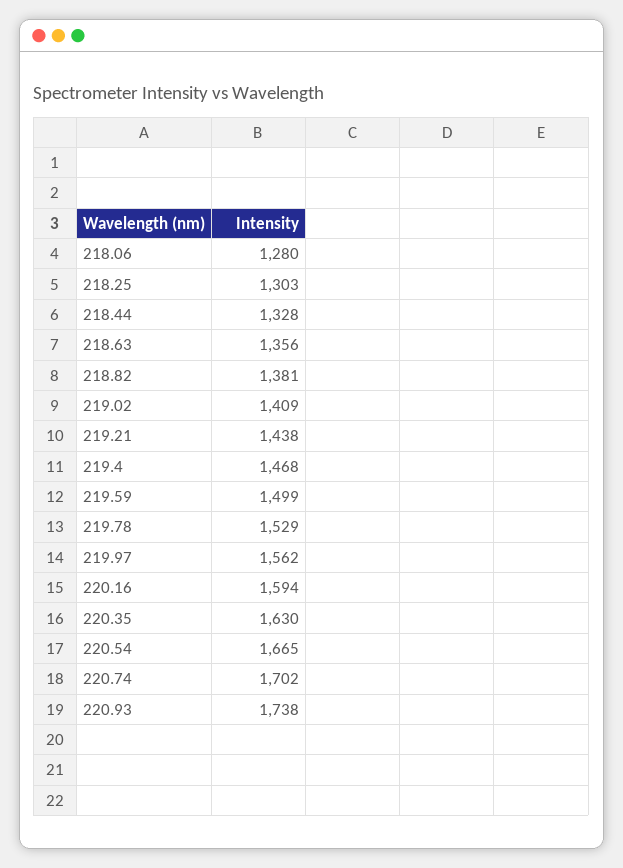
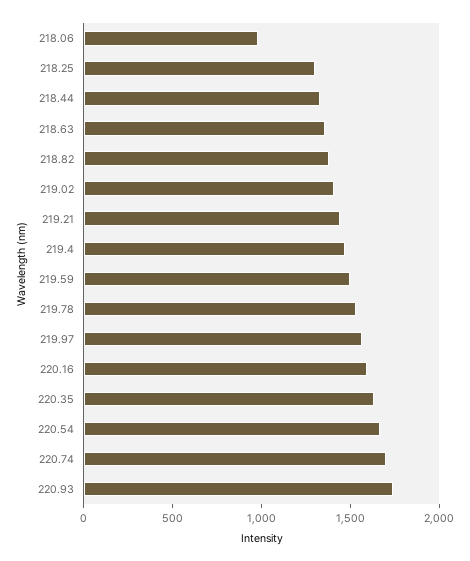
  {
-   "218.06": 1280,
+   "218.06": 1000,
    "218.25": 1303,
    "218.44": 1328,
    "218.63": 1356,
    "218.82": 1381,
    "219.02": 1409,
    "219.21": 1438,
    "219.4": 1468,
    "219.59": 1499,
    "219.78": 1529,
    "219.97": 1562,
    "220.16": 1594,
    "220.35": 1630,
    "220.54": 1665,
    "220.74": 1702,
    "220.93": 1738
  }

